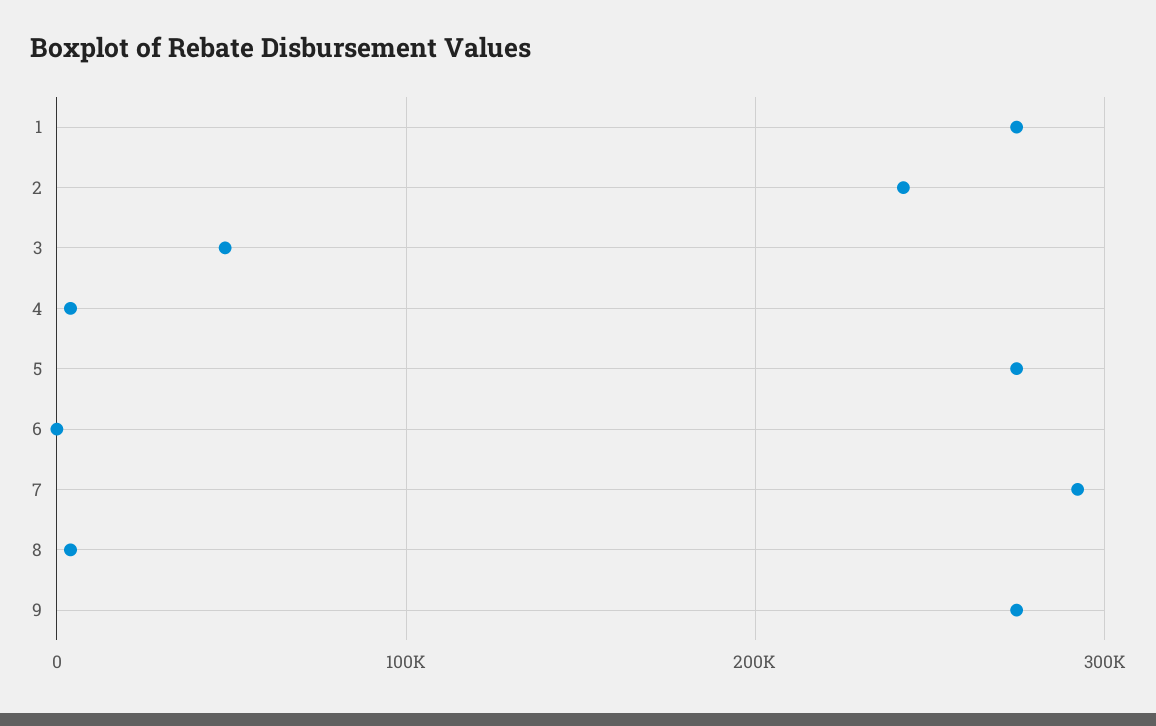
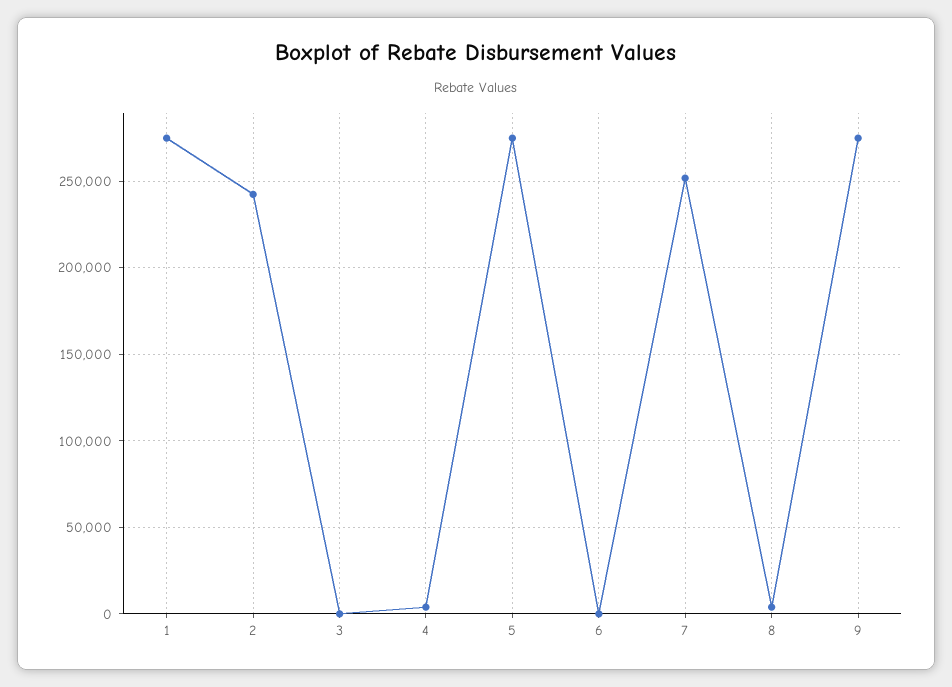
  {
    "1": 275000,
    "2": 240000,
-   "3": 50000,
+   "3": 0,
    "4": 5000,
    "5": 275000,
    "6": 0,
-   "7": 290000,
+   "7": 250000,
    "8": 5000,
    "9": 275000
  }

